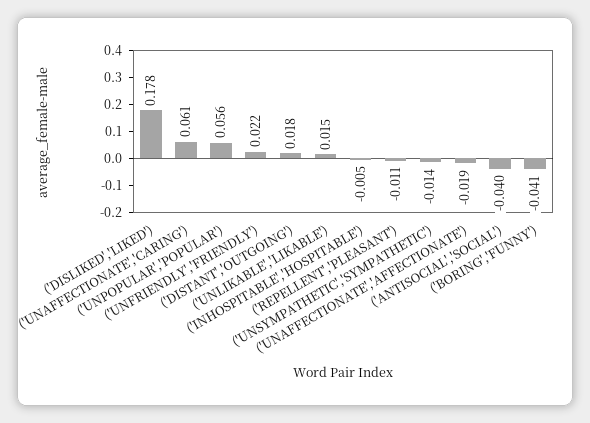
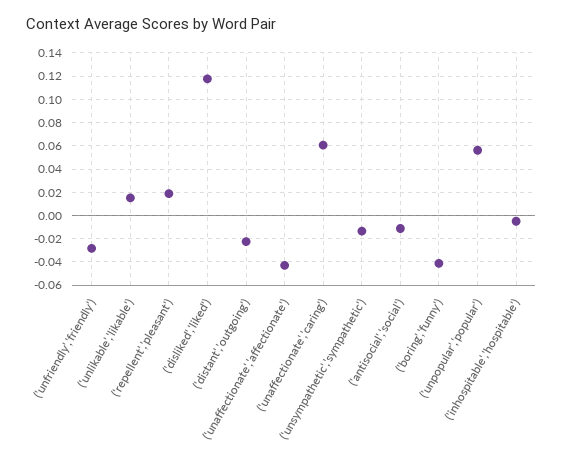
  {
-   "('DISLIKED','LIKED')": 0.178,
+   "('DISLIKED','LIKED')": 0.12,
    "('UNAFFECTIONATE','CARING')": 0.061,
    "('UNPOPULAR','POPULAR')": 0.056,
-   "('UNFRIENDLY','FRIENDLY')": 0.022,
+   "('UNFRIENDLY','FRIENDLY')": -0.03,
-   "('DISTANT','OUTGOING')": 0.018,
+   "('DISTANT','OUTGOING')": -0.02,
    "('UNLIKABLE','LIKABLE')": 0.015,
    "('INHOSPITABLE','HOSPITABLE')": -0.005,
-   "('REPELLENT','PLEASANT')": -0.011,
+   "('REPELLENT','PLEASANT')": 0.02,
    "('UNSYMPATHETIC','SYMPATHETIC')": -0.014,
-   "('UNAFFECTIONATE','AFFECTIONATE')": -0.019,
+   "('UNAFFECTIONATE','AFFECTIONATE')": -0.04,
-   "('ANTISOCIAL','SOCIAL')": -0.04,
+   "('ANTISOCIAL','SOCIAL')": -0.01,
    "('BORING','FUNNY')": -0.041
  }

